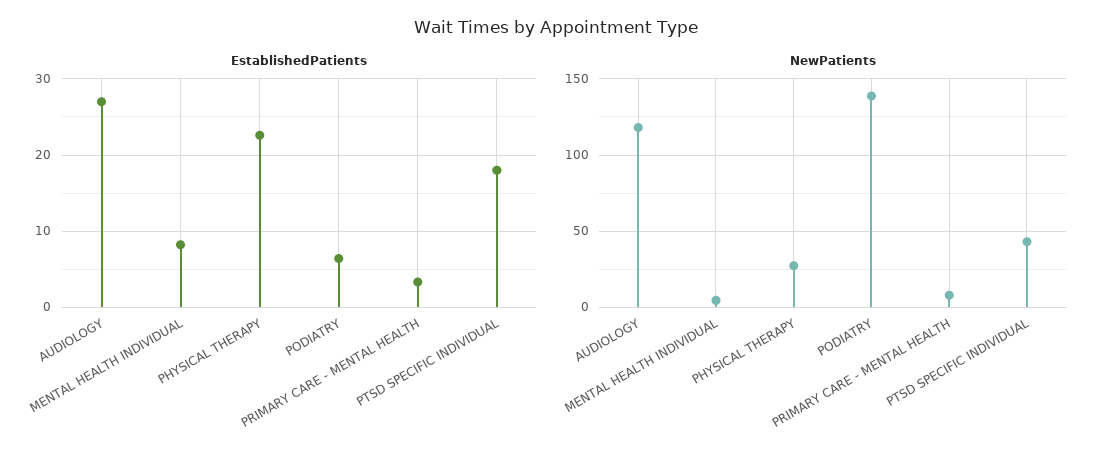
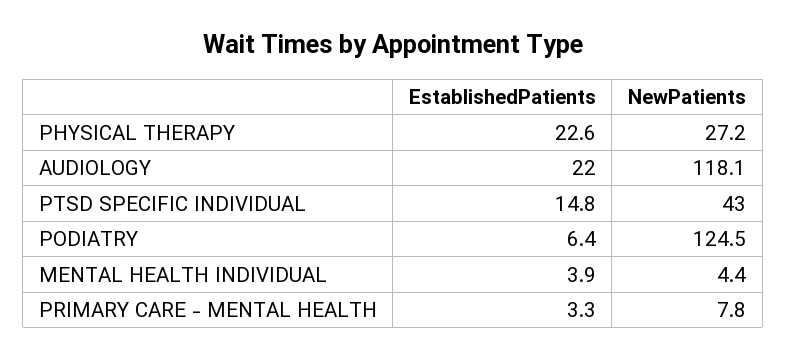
  {
    "EstablishedPatients": {
-     "AUDIOLOGY": 27,
+     "AUDIOLOGY": 22,
-     "MENTAL HEALTH INDIVIDUAL": 8,
+     "MENTAL HEALTH INDIVIDUAL": 3.9,
      "PHYSICAL THERAPY": 22.6,
      "PODIATRY": 6.4,
      "PRIMARY CARE - MENTAL HEALTH": 3.3,
-     "PTSD SPECIFIC INDIVIDUAL": 18
+     "PTSD SPECIFIC INDIVIDUAL": 14.8
    },
    "NewPatients": {
      "AUDIOLOGY": 118.1,
      "MENTAL HEALTH INDIVIDUAL": 4.4,
      "PHYSICAL THERAPY": 27.2,
-     "PODIATRY": 140,
+     "PODIATRY": 124.5,
      "PRIMARY CARE - MENTAL HEALTH": 7.8,
      "PTSD SPECIFIC INDIVIDUAL": 43
    }
  }

